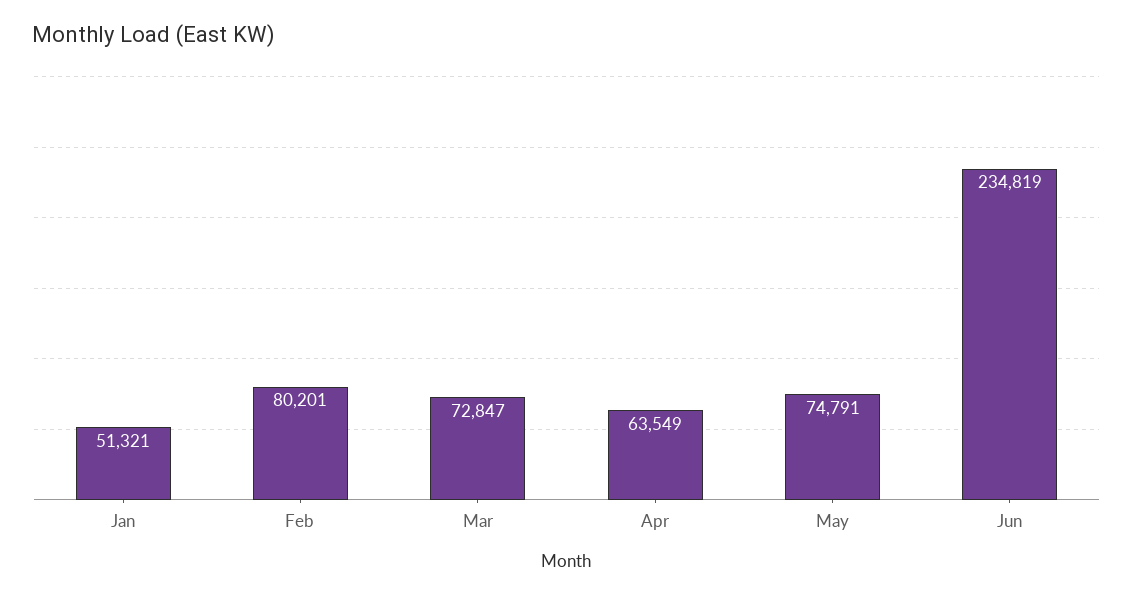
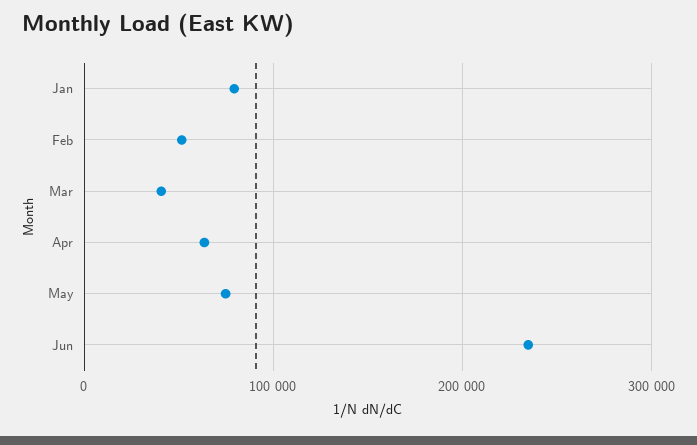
  {
-   "Jan": 51321,
+   "Jan": 80000,
-   "Feb": 80201,
+   "Feb": 50000,
-   "Mar": 72847,
+   "Mar": 40000,
    "Apr": 63549,
    "May": 74791,
    "Jun": 234819
  }

